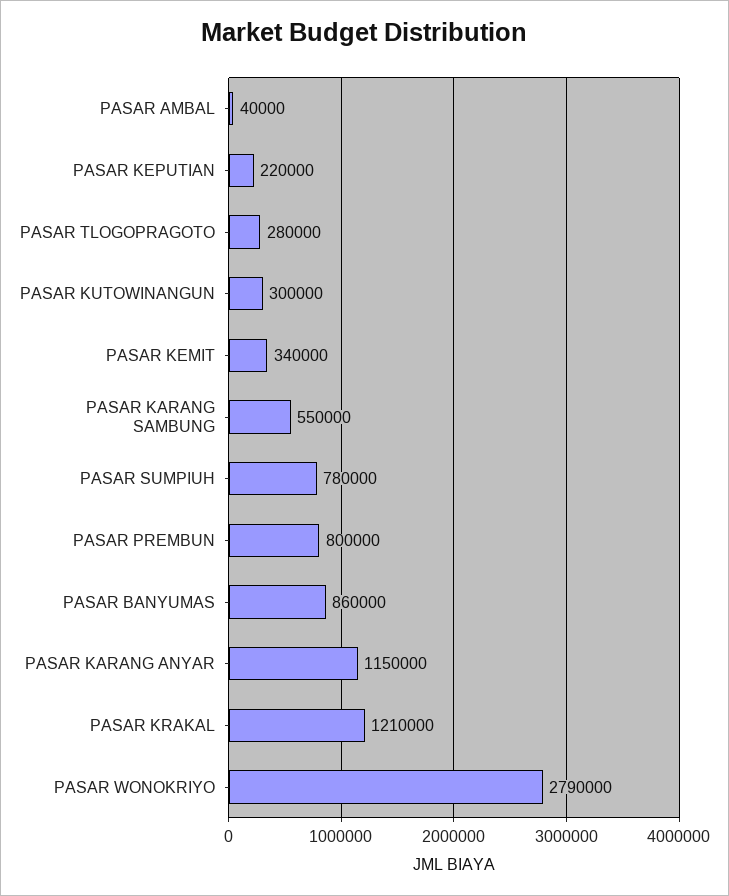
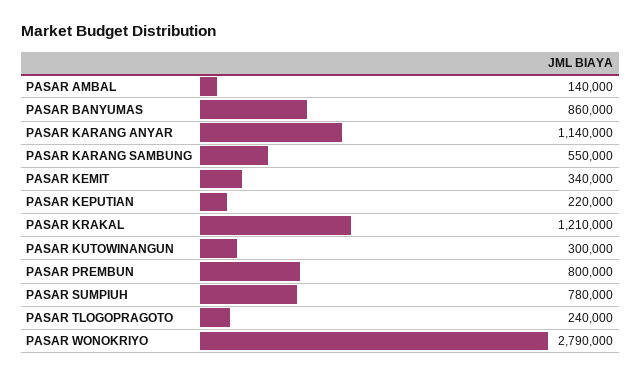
  {
-   "PASAR AMBAL": 40000,
+   "PASAR AMBAL": 140000,
    "PASAR KEPUTIAN": 220000,
-   "PASAR TLOGOPRAGOTO": 280000,
+   "PASAR TLOGOPRAGOTO": 240000,
    "PASAR KUTOWINANGUN": 300000,
    "PASAR KEMIT": 340000,
    "PASAR KARANG SAMBUNG": 550000,
    "PASAR SUMPIUH": 780000,
    "PASAR PREMBUN": 800000,
    "PASAR BANYUMAS": 860000,
-   "PASAR KARANG ANYAR": 1150000,
+   "PASAR KARANG ANYAR": 1140000,
    "PASAR KRAKAL": 1210000,
    "PASAR WONOKRIYO": 2790000
  }

